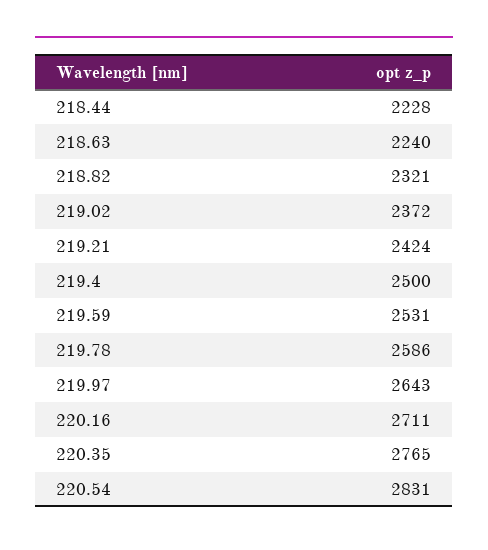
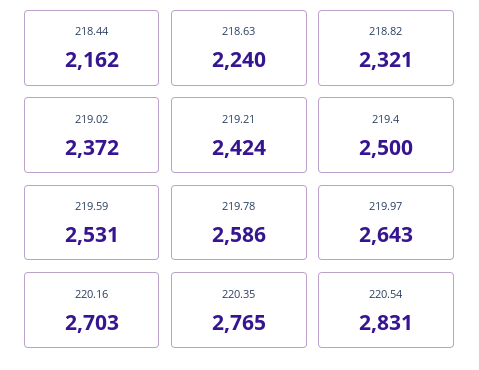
  {
-   "218.44": 2228,
+   "218.44": 2162,
    "218.63": 2240,
    "218.82": 2321,
    "219.02": 2372,
    "219.21": 2424,
    "219.4": 2500,
    "219.59": 2531,
    "219.78": 2586,
    "219.97": 2643,
-   "220.16": 2711,
+   "220.16": 2703,
    "220.35": 2765,
    "220.54": 2831
  }

